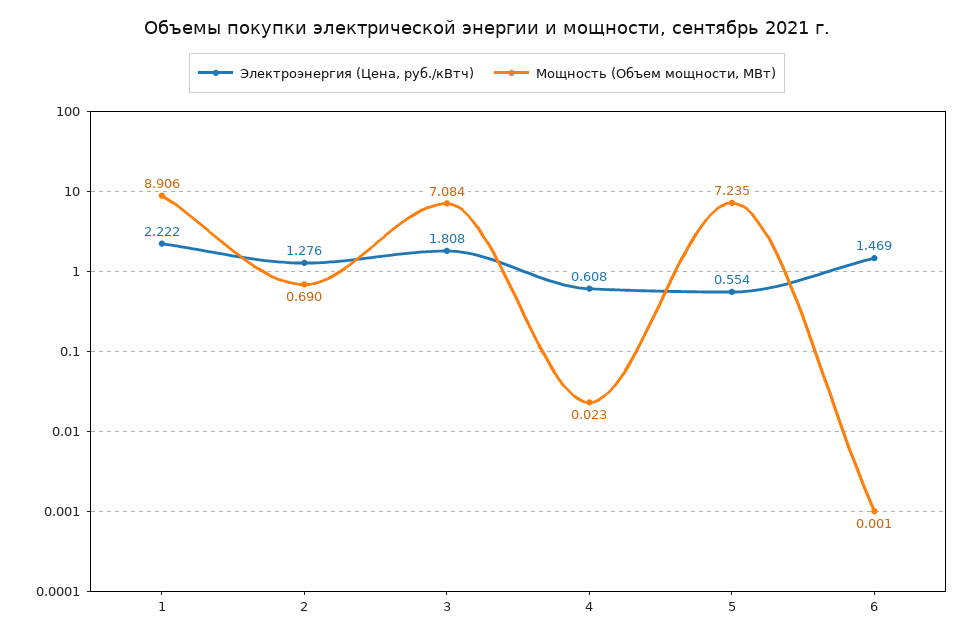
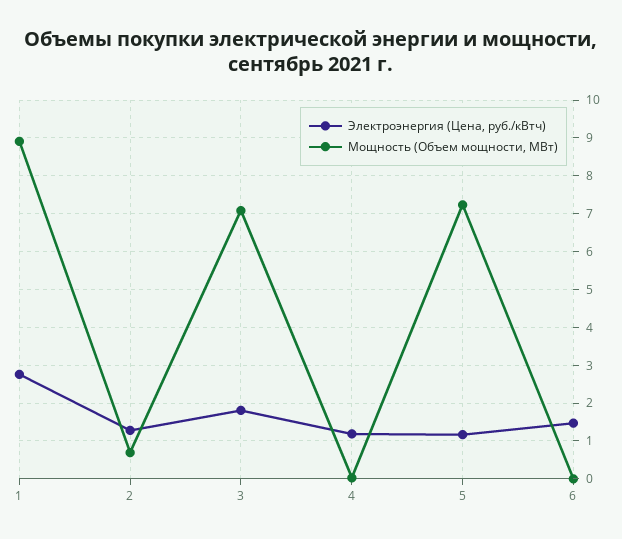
  {
    "Электроэнергия (Цена, руб./кВтч)": {
-     "1": 2.222,
+     "1": 2.8,
      "2": 1.276,
      "3": 1.808,
-     "4": 0.608,
+     "4": 1.2,
-     "5": 0.554,
+     "5": 1.2,
      "6": 1.469
    },
    "Мощность (Объем мощности, МВт)": {
      "1": 8.906,
      "2": 0.69,
      "3": 7.084,
      "4": 0.023,
      "5": 7.235,
      "6": 0.001
    }
  }

